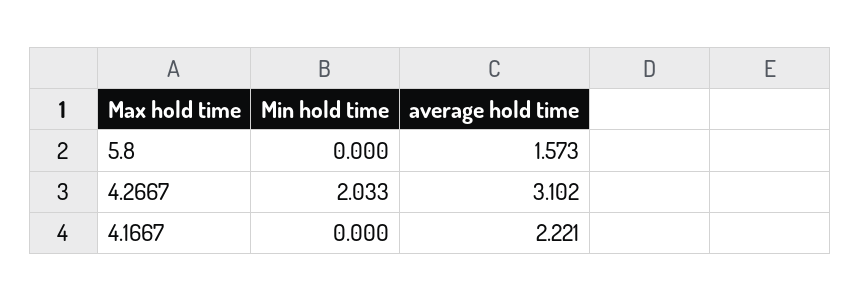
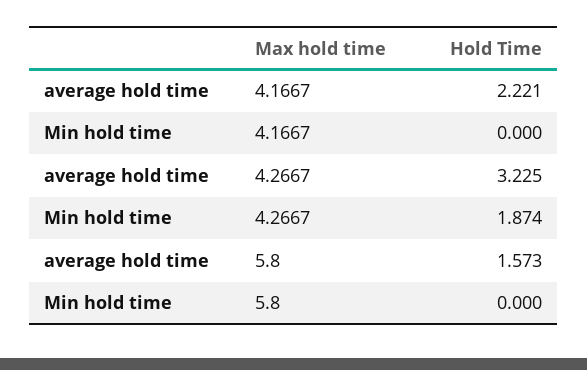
  {
    "Min hold time": {
      "5.8": 0,
-     "4.2667": 2.033,
+     "4.2667": 1.874,
      "4.1667": 0
    },
    "average hold time": {
      "5.8": 1.573,
-     "4.2667": 3.102,
+     "4.2667": 3.225,
      "4.1667": 2.221
    }
  }

